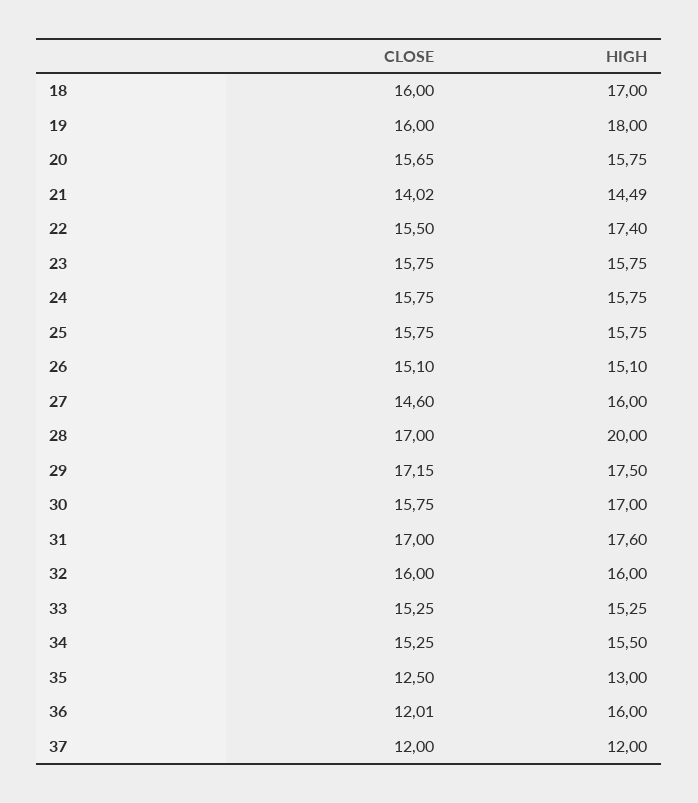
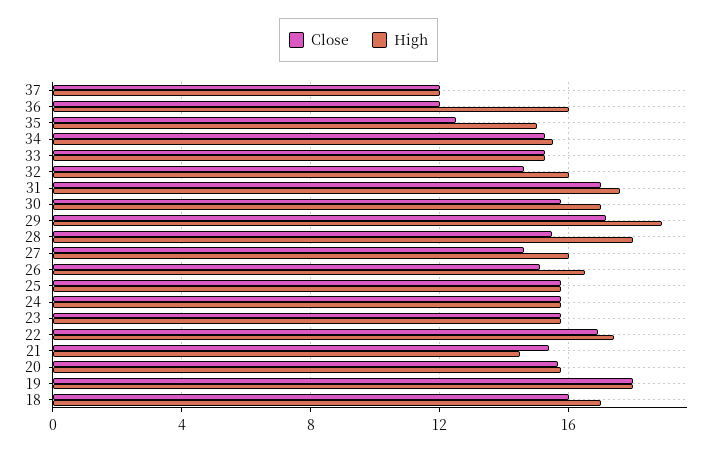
  {
    "CLOSE": {
      "18": 16,
-     "19": 16,
+     "19": 18,
      "20": 15.65,
-     "21": 14.02,
+     "21": 15.5,
-     "22": 15.5,
+     "22": 17,
      "23": 15.75,
      "24": 15.75,
      "25": 15.75,
      "26": 15.1,
      "27": 14.6,
-     "28": 17,
+     "28": 15.5,
      "29": 17.15,
      "30": 15.75,
      "31": 17,
-     "32": 16,
+     "32": 14.5,
      "33": 15.25,
      "34": 15.25,
      "35": 12.5,
      "36": 12.01,
      "37": 12
    },
    "HIGH": {
      "18": 17,
      "19": 18,
      "20": 15.75,
      "21": 14.49,
      "22": 17.4,
      "23": 15.75,
      "24": 15.75,
      "25": 15.75,
-     "26": 15.1,
+     "26": 16.5,
      "27": 16,
-     "28": 20,
+     "28": 18,
-     "29": 17.5,
+     "29": 19,
      "30": 17,
      "31": 17.6,
      "32": 16,
      "33": 15.25,
      "34": 15.5,
-     "35": 13,
+     "35": 15,
      "36": 16,
      "37": 12
    }
  }

